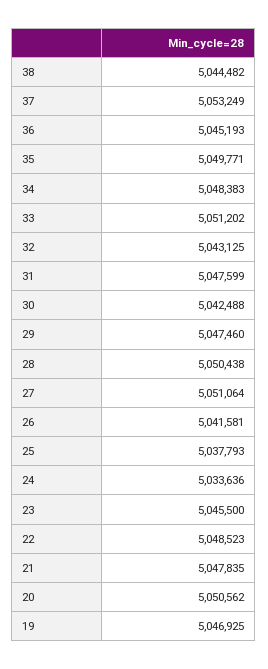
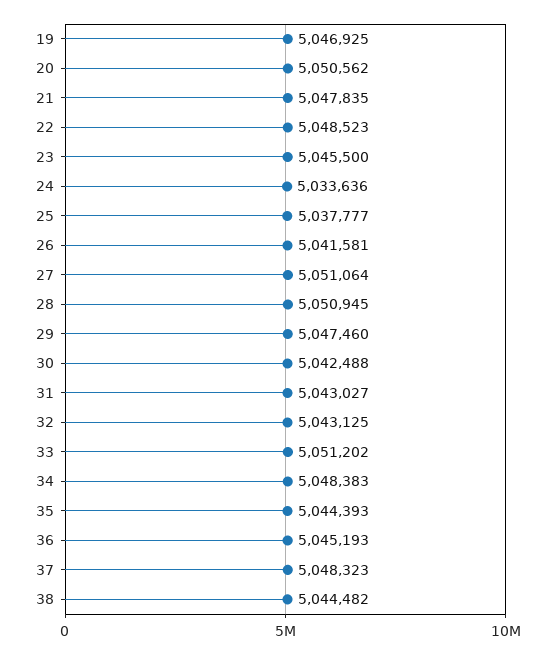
  {
    "38": 5044482,
-   "37": 5053249,
+   "37": 5048323,
    "36": 5045193,
-   "35": 5049771,
+   "35": 5044393,
    "34": 5048383,
    "33": 5051202,
    "32": 5043125,
-   "31": 5047599,
+   "31": 5043027,
    "30": 5042488,
    "29": 5047460,
-   "28": 5050438,
+   "28": 5050945,
    "27": 5051064,
    "26": 5041581,
-   "25": 5037793,
+   "25": 5037777,
    "24": 5033636,
    "23": 5045500,
    "22": 5048523,
    "21": 5047835,
    "20": 5050562,
    "19": 5046925
  }

